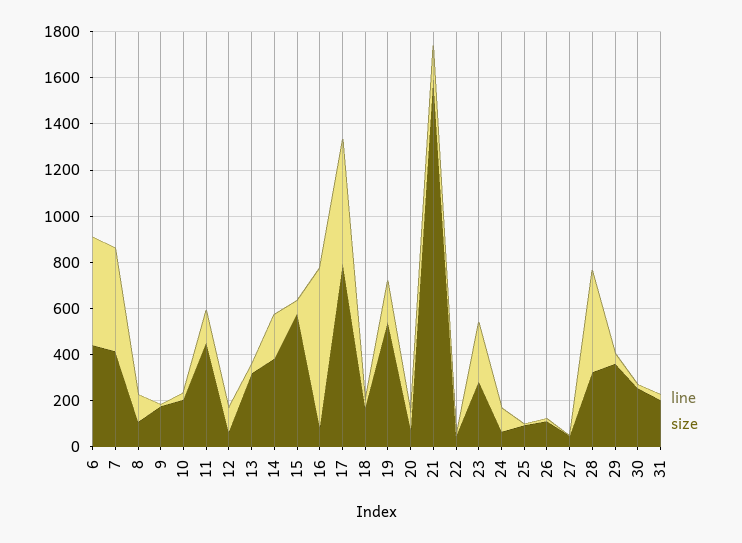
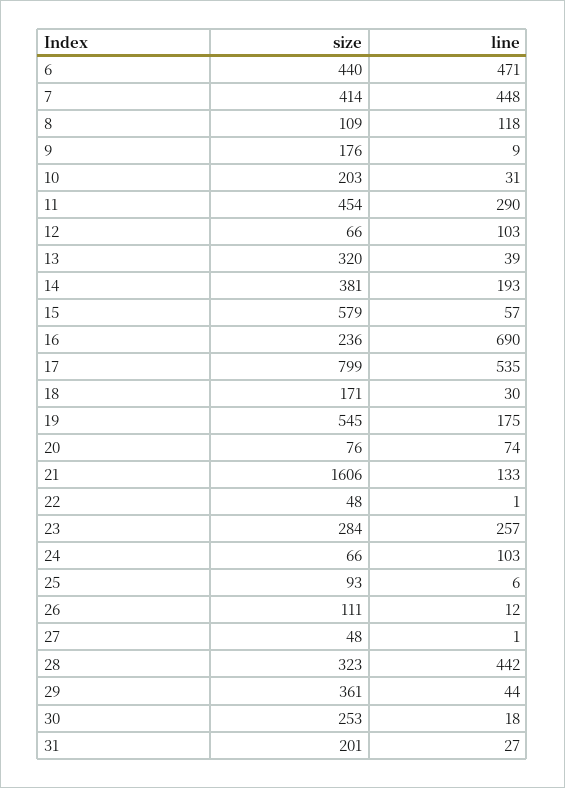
  {
    "line": {
      "6": 471,
      "7": 448,
      "8": 118,
      "9": 9,
      "10": 31,
-     "11": 150,
+     "11": 290,
      "12": 103,
      "13": 39,
      "14": 193,
      "15": 57,
      "16": 690,
      "17": 535,
      "18": 30,
      "19": 175,
      "20": 74,
      "21": 133,
      "22": 1,
      "23": 257,
      "24": 103,
      "25": 6,
      "26": 12,
      "27": 1,
      "28": 442,
      "29": 44,
      "30": 18,
      "31": 27
    },
    "size": {
      "6": 440,
      "7": 414,
      "8": 109,
      "9": 176,
      "10": 203,
      "11": 454,
      "12": 66,
      "13": 320,
      "14": 381,
      "15": 579,
-     "16": 100,
+     "16": 236,
      "17": 799,
      "18": 171,
      "19": 545,
      "20": 76,
      "21": 1606,
      "22": 48,
      "23": 284,
      "24": 66,
      "25": 93,
      "26": 111,
      "27": 48,
      "28": 323,
      "29": 361,
      "30": 253,
      "31": 201
    }
  }

